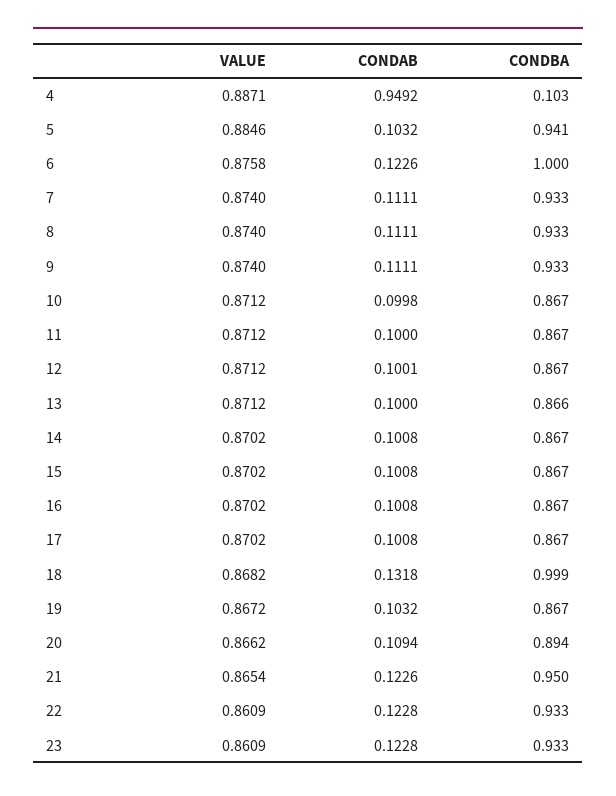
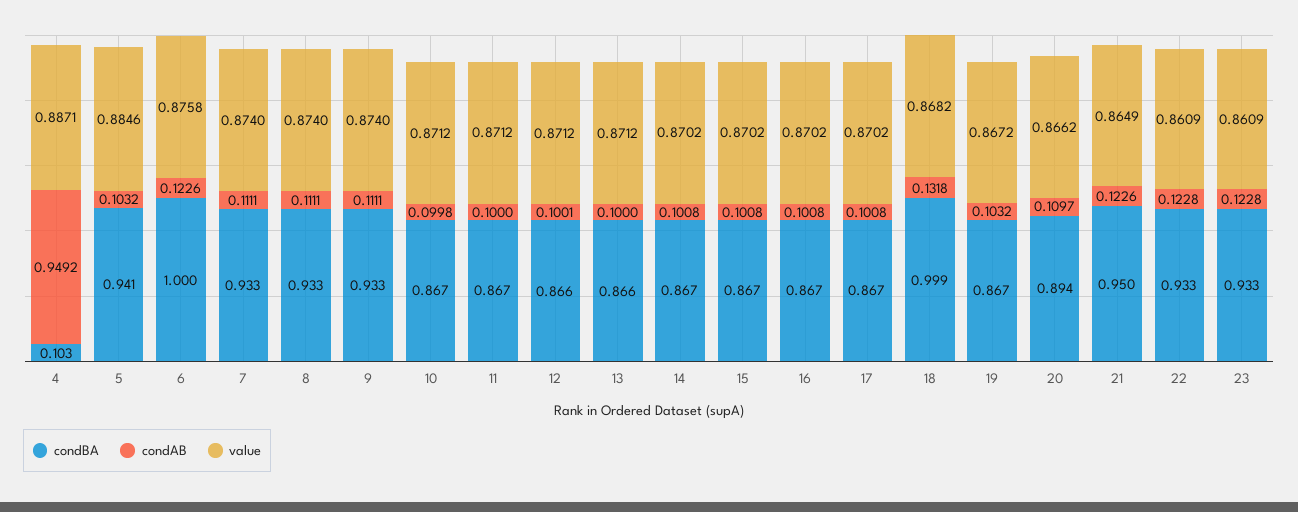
  {
    "VALUE": {
      "4": 0.8871,
      "5": 0.8846,
      "6": 0.8758,
      "7": 0.874,
      "8": 0.874,
      "9": 0.874,
      "10": 0.8712,
      "11": 0.8712,
      "12": 0.8712,
      "13": 0.8712,
      "14": 0.8702,
      "15": 0.8702,
      "16": 0.8702,
      "17": 0.8702,
      "18": 0.8682,
      "19": 0.8672,
      "20": 0.8662,
-     "21": 0.8654,
+     "21": 0.8649,
      "22": 0.8609,
      "23": 0.8609
    },
    "CONDAB": {
      "4": 0.9492,
      "5": 0.1032,
      "6": 0.1226,
      "7": 0.1111,
      "8": 0.1111,
      "9": 0.1111,
      "10": 0.0998,
      "11": 0.1,
      "12": 0.1001,
      "13": 0.1,
      "14": 0.1008,
      "15": 0.1008,
      "16": 0.1008,
      "17": 0.1008,
      "18": 0.1318,
      "19": 0.1032,
-     "20": 0.1094,
+     "20": 0.1097,
      "21": 0.1226,
      "22": 0.1228,
      "23": 0.1228
    },
    "CONDBA": {
      "4": 0.103,
      "5": 0.941,
      "6": 1,
      "7": 0.933,
      "8": 0.933,
      "9": 0.933,
      "10": 0.867,
      "11": 0.867,
-     "12": 0.867,
+     "12": 0.866,
      "13": 0.866,
      "14": 0.867,
      "15": 0.867,
      "16": 0.867,
      "17": 0.867,
      "18": 0.999,
      "19": 0.867,
      "20": 0.894,
      "21": 0.95,
      "22": 0.933,
      "23": 0.933
    }
  }

